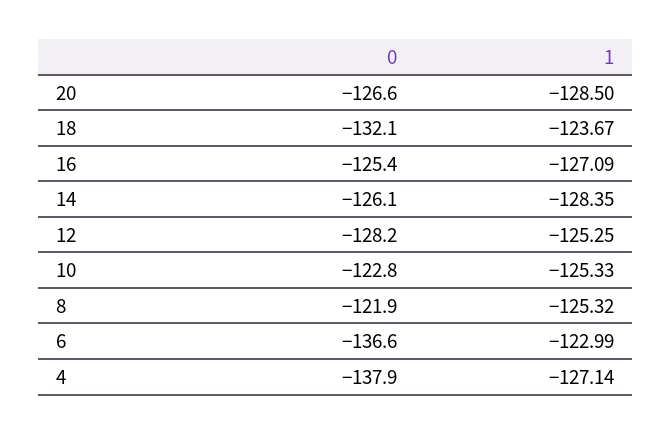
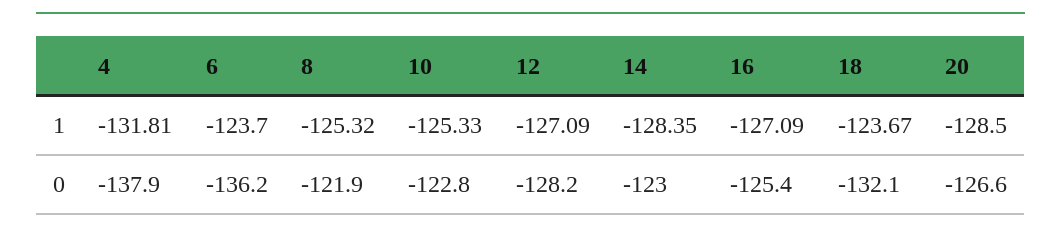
  {
    "0": {
      "20": -126.6,
      "18": -132.1,
      "16": -125.4,
-     "14": -126.1,
+     "14": -123,
      "12": -128.2,
      "10": -122.8,
      "8": -121.9,
-     "6": -136.6,
+     "6": -136.2,
      "4": -137.9
    },
    "1": {
      "20": -128.5,
      "18": -123.67,
      "16": -127.09,
      "14": -128.35,
-     "12": -125.25,
+     "12": -127.09,
      "10": -125.33,
      "8": -125.32,
-     "6": -122.99,
+     "6": -123.7,
-     "4": -127.14
+     "4": -131.81
    }
  }

